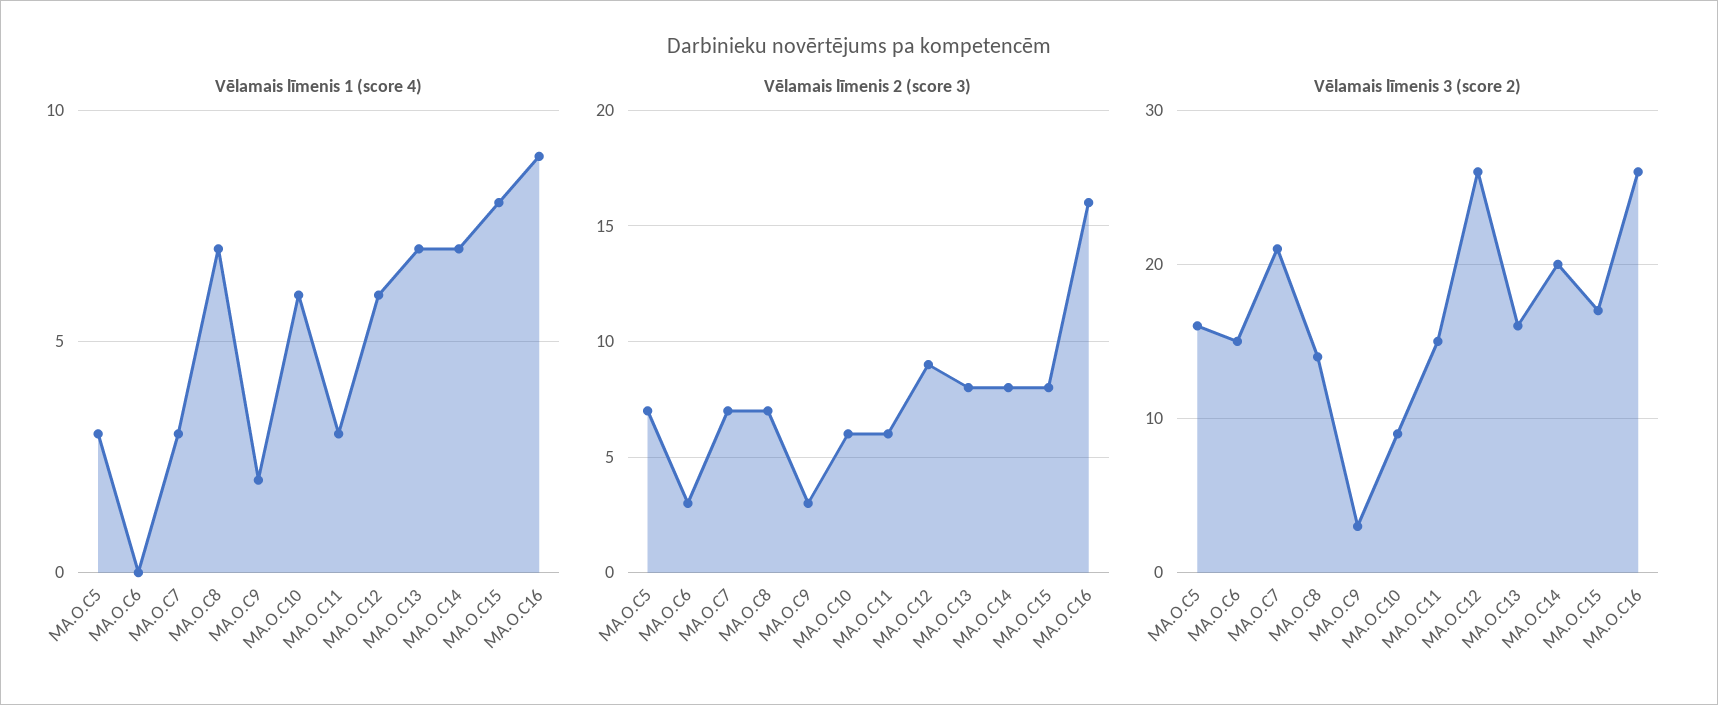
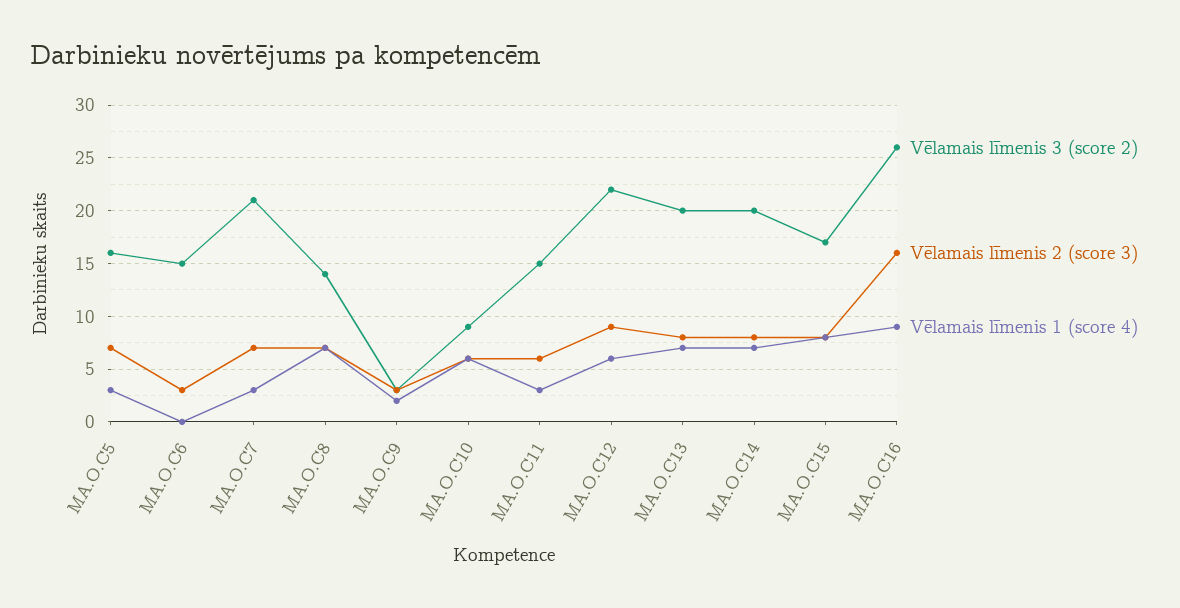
  {
    "Vēlamais līmenis 1 (score 4)": {
      "MA.O.C5": 3,
      "MA.O.C6": 0,
      "MA.O.C7": 3,
      "MA.O.C8": 7,
      "MA.O.C9": 2,
      "MA.O.C10": 6,
      "MA.O.C11": 3,
      "MA.O.C12": 6,
      "MA.O.C13": 7,
      "MA.O.C14": 7,
      "MA.O.C15": 8,
      "MA.O.C16": 9
    },
    "Vēlamais līmenis 2 (score 3)": {
      "MA.O.C5": 7,
      "MA.O.C6": 3,
      "MA.O.C7": 7,
      "MA.O.C8": 7,
      "MA.O.C9": 3,
      "MA.O.C10": 6,
      "MA.O.C11": 6,
      "MA.O.C12": 9,
      "MA.O.C13": 8,
      "MA.O.C14": 8,
      "MA.O.C15": 8,
      "MA.O.C16": 16
    },
    "Vēlamais līmenis 3 (score 2)": {
      "MA.O.C5": 16,
      "MA.O.C6": 15,
      "MA.O.C7": 21,
      "MA.O.C8": 14,
      "MA.O.C9": 3,
      "MA.O.C10": 9,
      "MA.O.C11": 15,
-     "MA.O.C12": 26,
+     "MA.O.C12": 22,
-     "MA.O.C13": 16,
+     "MA.O.C13": 20,
      "MA.O.C14": 20,
      "MA.O.C15": 17,
      "MA.O.C16": 26
    }
  }

